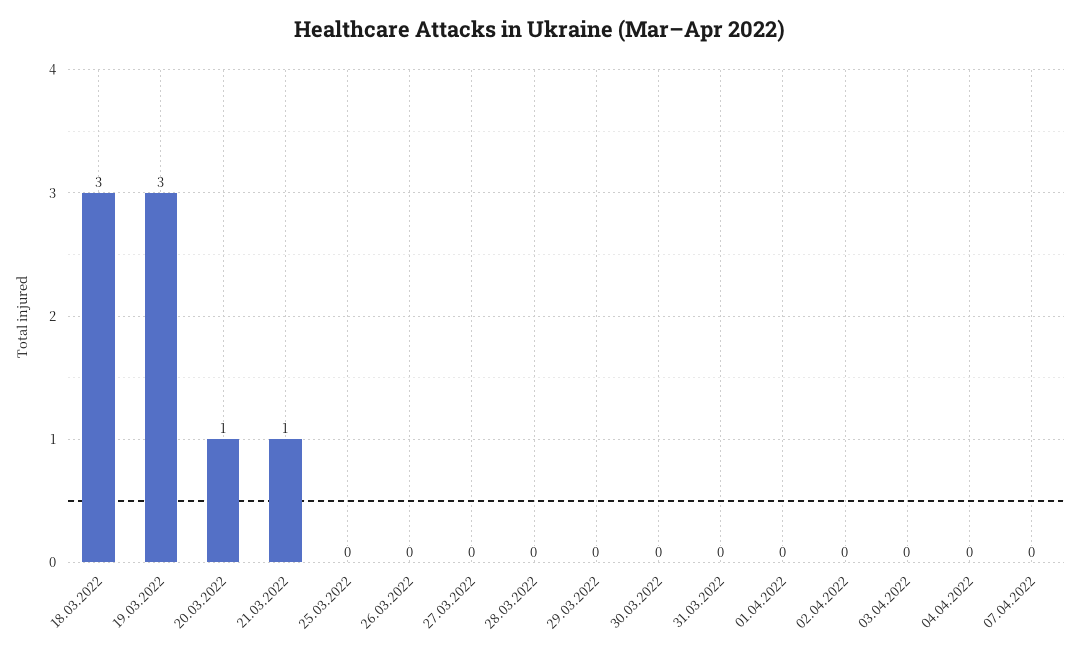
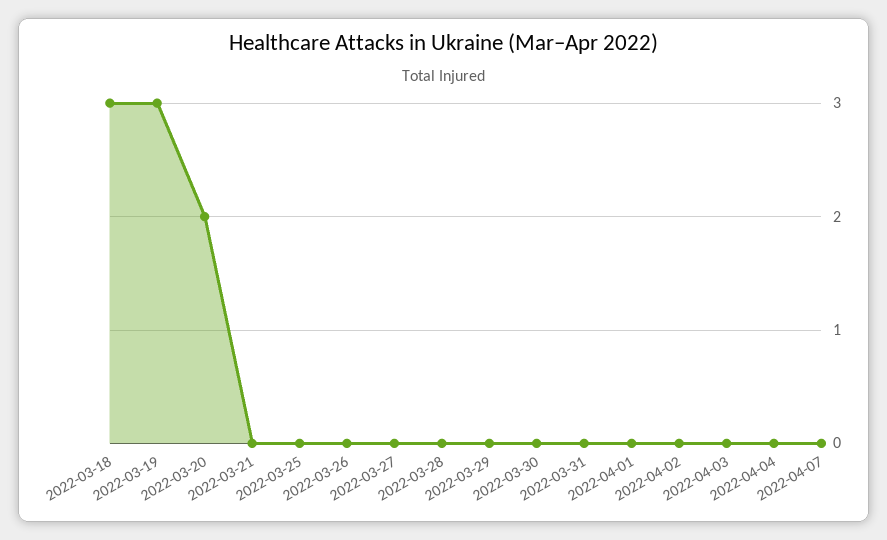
  {
    "18.03.2022": 3,
    "19.03.2022": 3,
-   "20.03.2022": 1,
+   "20.03.2022": 2,
-   "21.03.2022": 1,
+   "21.03.2022": 0,
    "25.03.2022": 0,
    "26.03.2022": 0,
    "27.03.2022": 0,
    "28.03.2022": 0,
    "29.03.2022": 0,
    "30.03.2022": 0,
    "31.03.2022": 0,
    "01.04.2022": 0,
    "02.04.2022": 0,
    "03.04.2022": 0,
    "04.04.2022": 0,
    "07.04.2022": 0
  }

